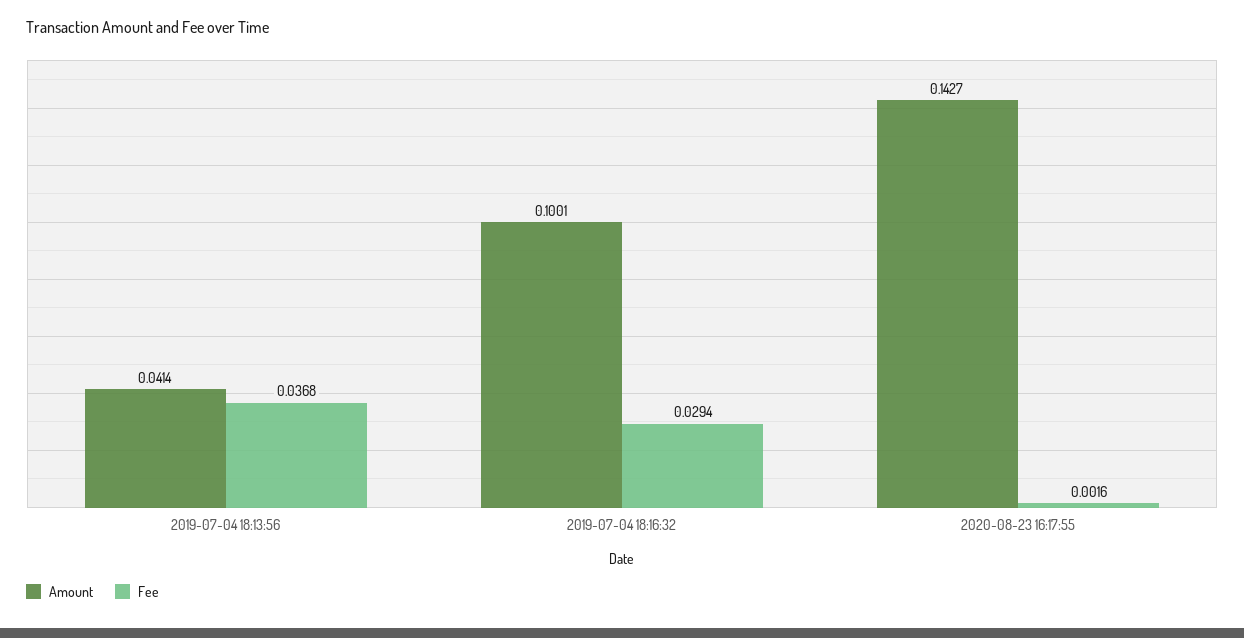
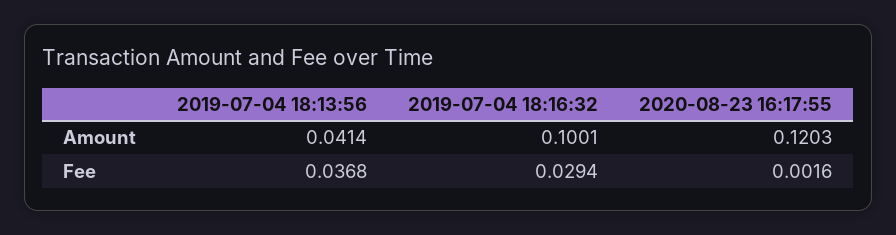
  {
    "Amount": {
      "2019-07-04 18:13:56": 0.0414,
      "2019-07-04 18:16:32": 0.1001,
-     "2020-08-23 16:17:55": 0.1427
+     "2020-08-23 16:17:55": 0.1203
    },
    "Fee": {
      "2019-07-04 18:13:56": 0.0368,
      "2019-07-04 18:16:32": 0.0294,
      "2020-08-23 16:17:55": 0.0016
    }
  }

